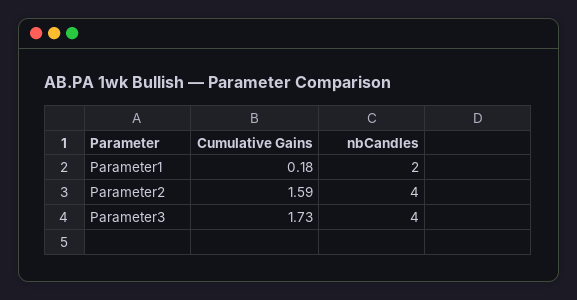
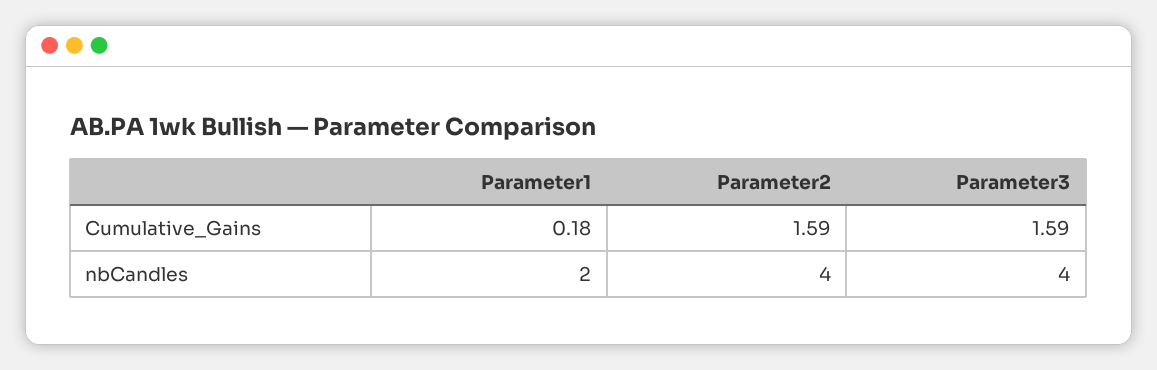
  {
    "Cumulative Gains": {
      "Parameter1": 0.18,
      "Parameter2": 1.59,
-     "Parameter3": 1.73
+     "Parameter3": 1.59
    },
    "nbCandles": {
      "Parameter1": 2,
      "Parameter2": 4,
      "Parameter3": 4
    }
  }

